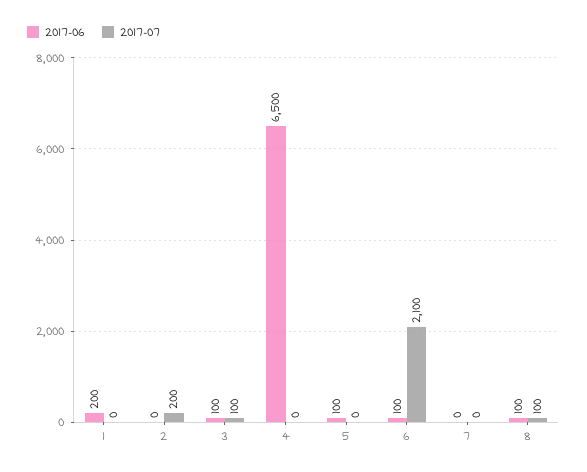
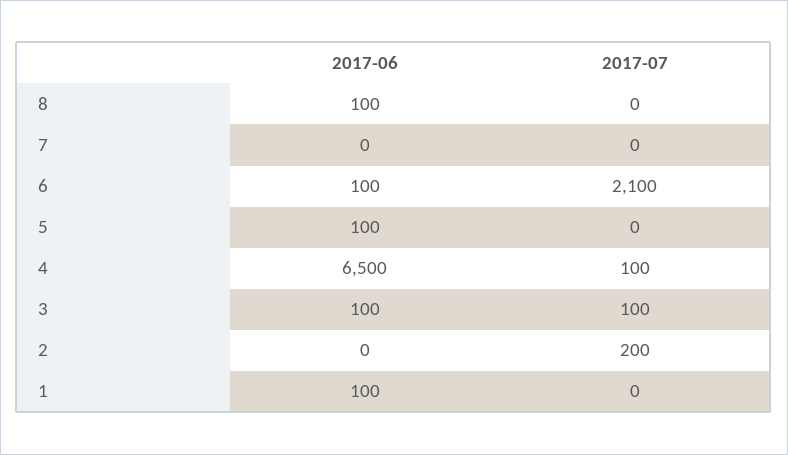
  {
    "2017-06": {
-     "1": 200,
+     "1": 100,
      "2": 0,
      "3": 100,
      "4": 6500,
      "5": 100,
      "6": 100,
      "7": 0,
      "8": 100
    },
    "2017-07": {
      "1": 0,
      "2": 200,
      "3": 100,
-     "4": 0,
+     "4": 100,
      "5": 0,
      "6": 2100,
      "7": 0,
-     "8": 100
+     "8": 0
    }
  }

